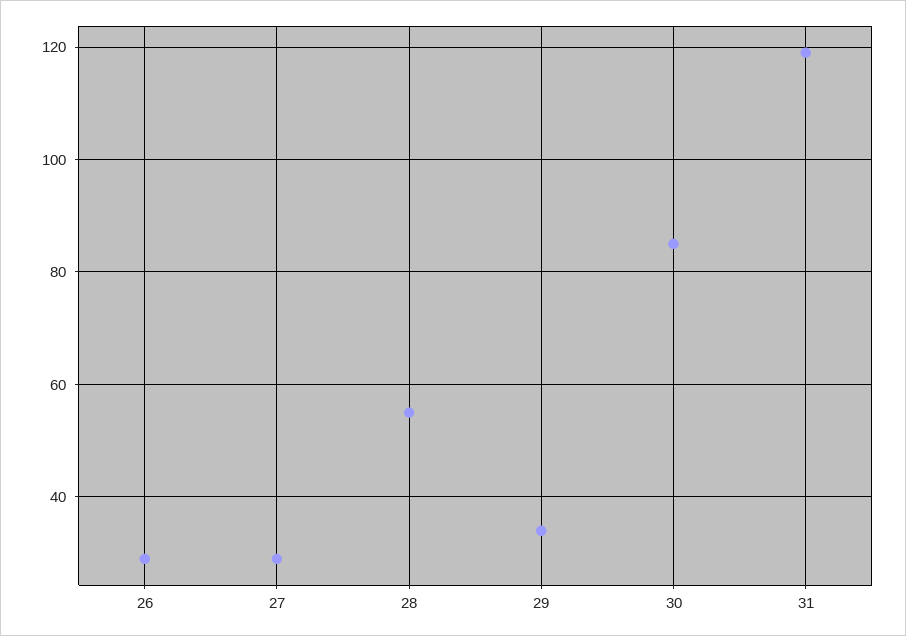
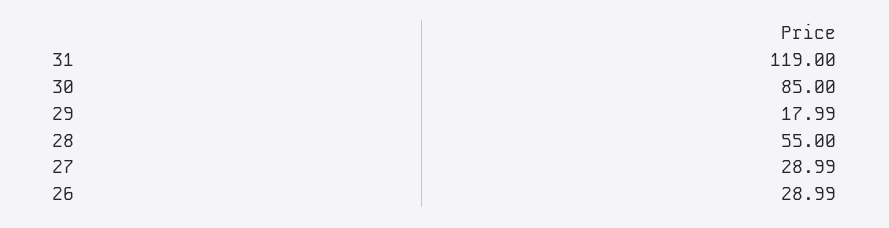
  {
    "26": 28.99,
    "27": 28.99,
    "28": 55,
-   "29": 34,
+   "29": 17.99,
    "30": 85,
    "31": 119
  }

